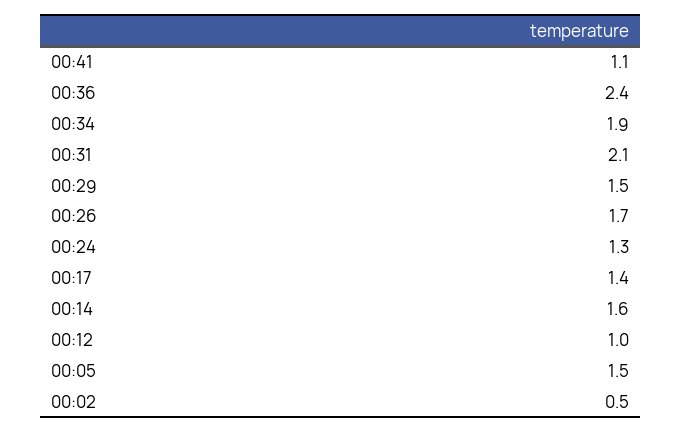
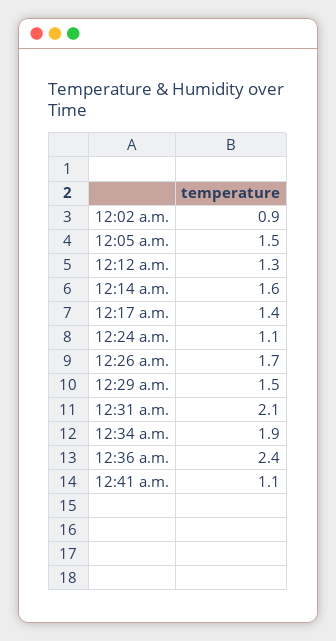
  {
    "00:41": 1.1,
    "00:36": 2.4,
    "00:34": 1.9,
    "00:31": 2.1,
    "00:29": 1.5,
    "00:26": 1.7,
-   "00:24": 1.3,
+   "00:24": 1.1,
    "00:17": 1.4,
    "00:14": 1.6,
-   "00:12": 1,
+   "00:12": 1.3,
    "00:05": 1.5,
-   "00:02": 0.5
+   "00:02": 0.9
  }

